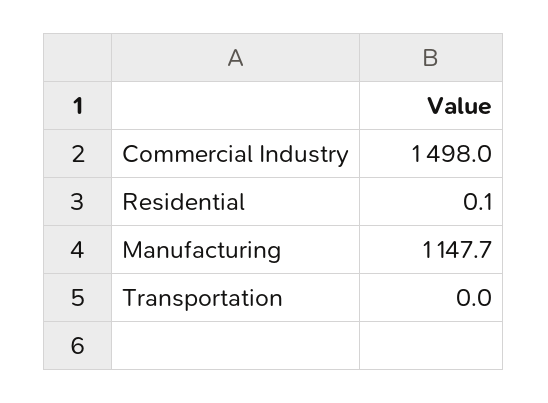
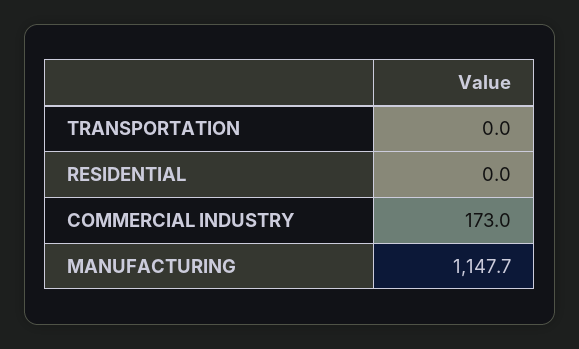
  {
-   "Commercial Industry": 1498,
+   "Commercial Industry": 173,
-   "Residential": 0.1,
+   "Residential": 0,
    "Manufacturing": 1147.7,
    "Transportation": 0
  }

